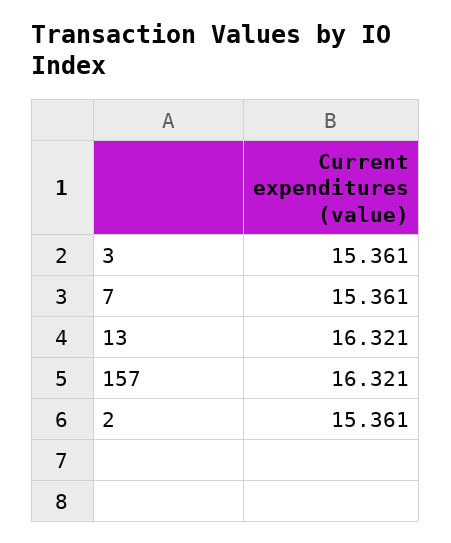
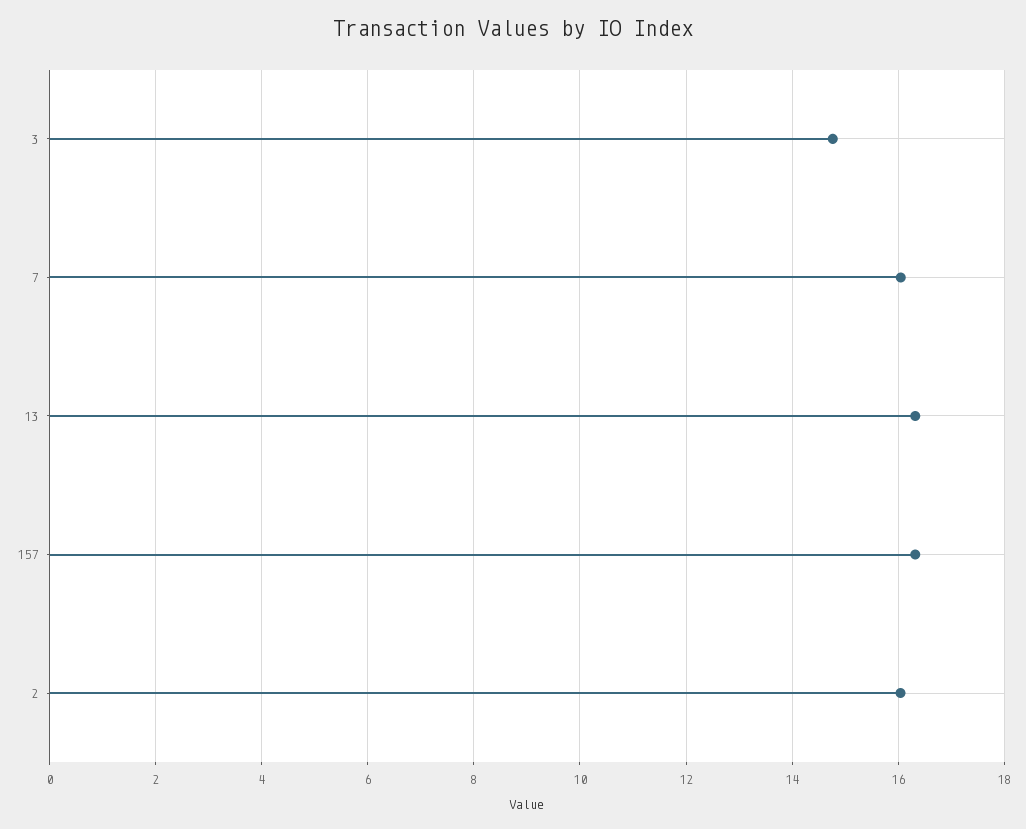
  {
-   "3": 15.361,
+   "3": 14.8,
-   "7": 15.361,
+   "7": 16,
    "13": 16.321,
    "157": 16.321,
-   "2": 15.361
+   "2": 16
  }

